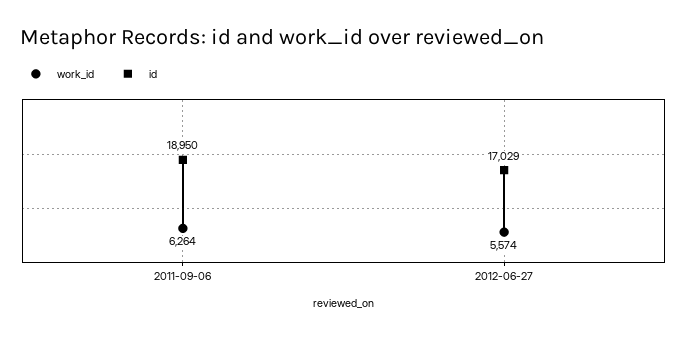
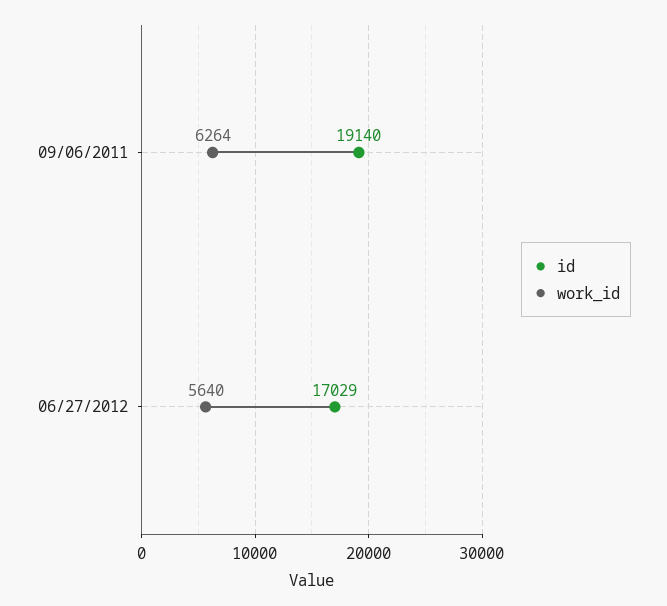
  {
    "work_id": {
      "2011-09-06": 6264,
-     "2012-06-27": 5574
+     "2012-06-27": 5640
    },
    "id": {
-     "2011-09-06": 18950,
+     "2011-09-06": 19140,
      "2012-06-27": 17029
    }
  }

